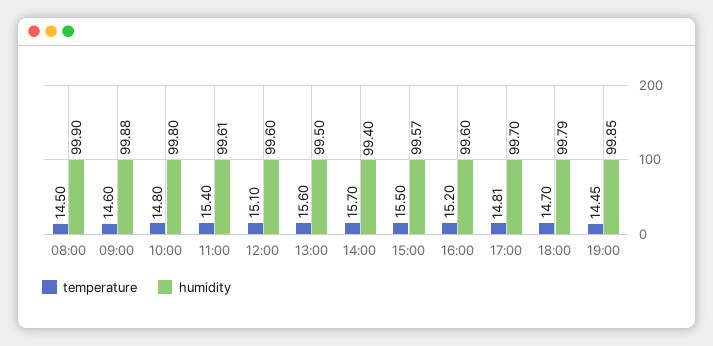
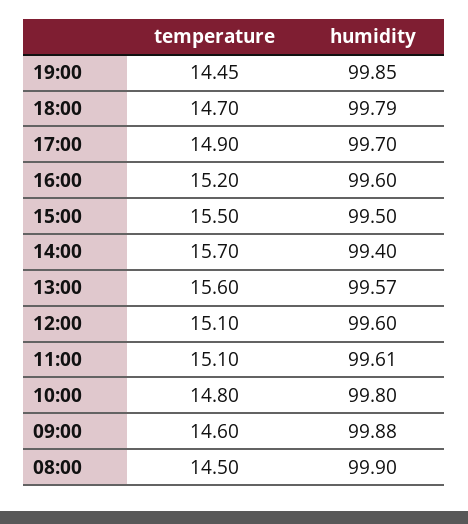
  {
    "temperature": {
      "08:00": 14.5,
      "09:00": 14.6,
      "10:00": 14.8,
-     "11:00": 15.4,
+     "11:00": 15.1,
      "12:00": 15.1,
      "13:00": 15.6,
      "14:00": 15.7,
      "15:00": 15.5,
      "16:00": 15.2,
-     "17:00": 14.81,
+     "17:00": 14.9,
      "18:00": 14.7,
      "19:00": 14.45
    },
    "humidity": {
      "08:00": 99.9,
      "09:00": 99.88,
      "10:00": 99.8,
      "11:00": 99.61,
      "12:00": 99.6,
-     "13:00": 99.5,
+     "13:00": 99.57,
      "14:00": 99.4,
-     "15:00": 99.57,
+     "15:00": 99.5,
      "16:00": 99.6,
      "17:00": 99.7,
      "18:00": 99.79,
      "19:00": 99.85
    }
  }

